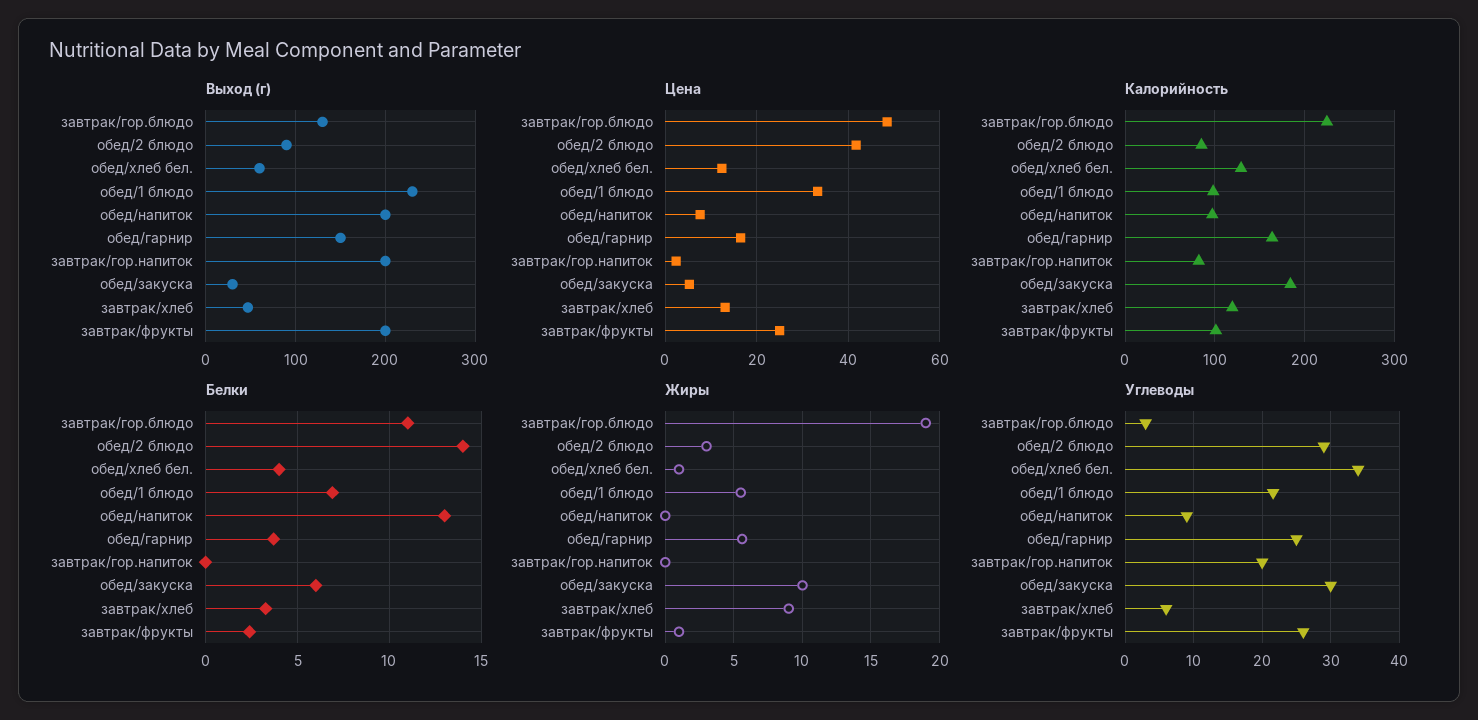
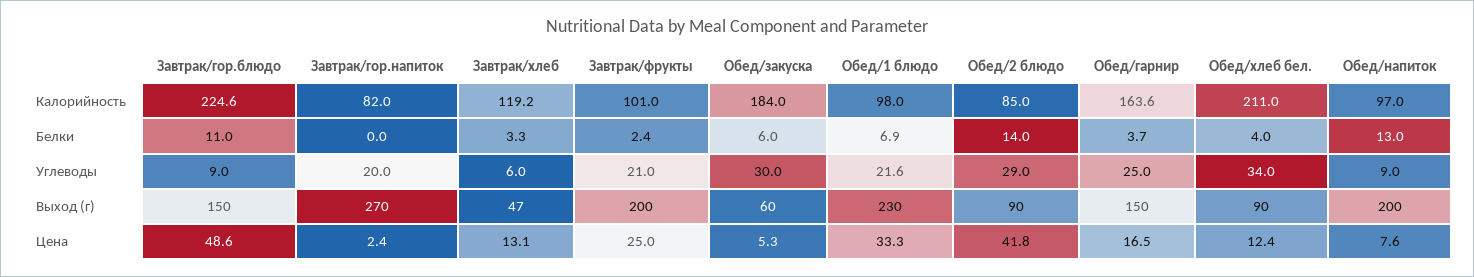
  {
    "Выход (г)": {
-     "завтрак/гор.блюдо": 130,
+     "завтрак/гор.блюдо": 150,
      "обед/2 блюдо": 90,
-     "обед/хлеб бел.": 60,
+     "обед/хлеб бел.": 90,
      "обед/1 блюдо": 230,
      "обед/напиток": 200,
      "обед/гарнир": 150,
-     "завтрак/гор.напиток": 200,
+     "завтрак/гор.напиток": 270,
-     "обед/закуска": 30,
+     "обед/закуска": 60,
      "завтрак/хлеб": 47,
      "завтрак/фрукты": 200
    },
    "Цена": {
      "завтрак/гор.блюдо": 48.6,
      "обед/2 блюдо": 41.8,
      "обед/хлеб бел.": 12.4,
      "обед/1 блюдо": 33.3,
      "обед/напиток": 7.6,
      "обед/гарнир": 16.5,
      "завтрак/гор.напиток": 2.4,
      "обед/закуска": 5.3,
      "завтрак/хлеб": 13.1,
      "завтрак/фрукты": 25
    },
    "Калорийность": {
      "завтрак/гор.блюдо": 224.6,
      "обед/2 блюдо": 85,
-     "обед/хлеб бел.": 130,
+     "обед/хлеб бел.": 211,
      "обед/1 блюдо": 98,
      "обед/напиток": 97,
      "обед/гарнир": 163.6,
      "завтрак/гор.напиток": 82,
      "обед/закуска": 184,
      "завтрак/хлеб": 119.2,
      "завтрак/фрукты": 101
    },
    "Белки": {
      "завтрак/гор.блюдо": 11,
      "обед/2 блюдо": 14,
      "обед/хлеб бел.": 4,
      "обед/1 блюдо": 6.9,
      "обед/напиток": 13,
      "обед/гарнир": 3.7,
      "завтрак/гор.напиток": 0,
      "обед/закуска": 6,
      "завтрак/хлеб": 3.3,
      "завтрак/фрукты": 2.4
    },
-   "Жиры": {
-     "завтрак/гор.блюдо": 19,
-     "обед/2 блюдо": 3,
-     "обед/хлеб бел.": 1,
-     "обед/1 блюдо": 5.5,
-     "обед/напиток": 0,
-     "обед/гарнир": 5.5,
-     "завтрак/гор.напиток": 0,
-     "обед/закуска": 10,
-     "завтрак/хлеб": 9,
-     "завтрак/фрукты": 1
-   },
    "Углеводы": {
-     "завтрак/гор.блюдо": 3,
+     "завтрак/гор.блюдо": 9,
      "обед/2 блюдо": 29,
      "обед/хлеб бел.": 34,
      "обед/1 блюдо": 21.6,
      "обед/напиток": 9,
      "обед/гарнир": 25,
      "завтрак/гор.напиток": 20,
      "обед/закуска": 30,
      "завтрак/хлеб": 6,
-     "завтрак/фрукты": 26
+     "завтрак/фрукты": 21
    }
  }

